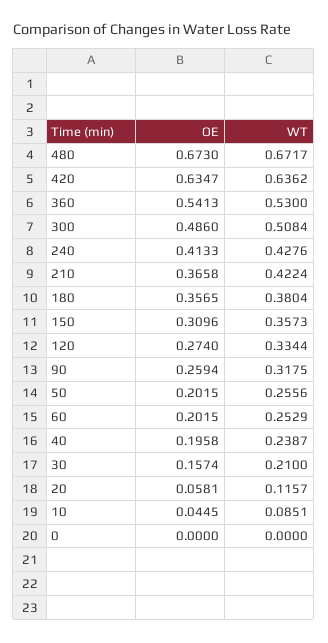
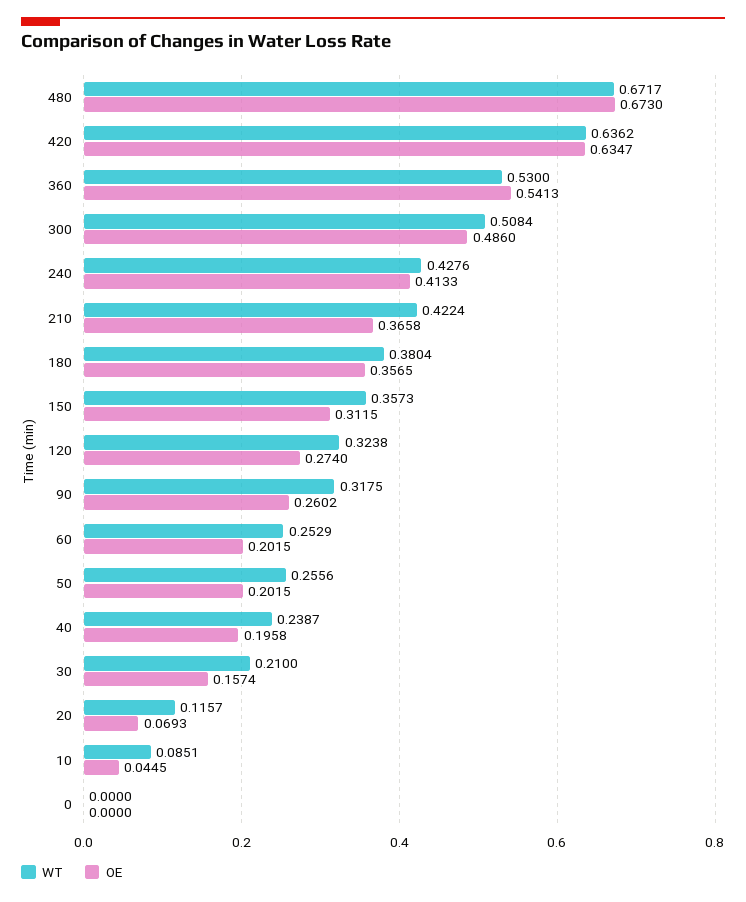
  {
    "OE": {
      "480": 0.673,
      "420": 0.6347,
      "360": 0.5413,
      "300": 0.486,
      "240": 0.4133,
      "210": 0.3658,
      "180": 0.3565,
-     "150": 0.3096,
+     "150": 0.3115,
      "120": 0.274,
-     "90": 0.2594,
+     "90": 0.2602,
      "50": 0.2015,
      "60": 0.2015,
      "40": 0.1958,
      "30": 0.1574,
-     "20": 0.0581,
+     "20": 0.0693,
      "10": 0.0445,
      "0": 0
    },
    "WT": {
      "480": 0.6717,
      "420": 0.6362,
      "360": 0.53,
      "300": 0.5084,
      "240": 0.4276,
      "210": 0.4224,
      "180": 0.3804,
      "150": 0.3573,
-     "120": 0.3344,
+     "120": 0.3238,
      "90": 0.3175,
      "50": 0.2556,
      "60": 0.2529,
      "40": 0.2387,
      "30": 0.21,
      "20": 0.1157,
      "10": 0.0851,
      "0": 0
    }
  }

